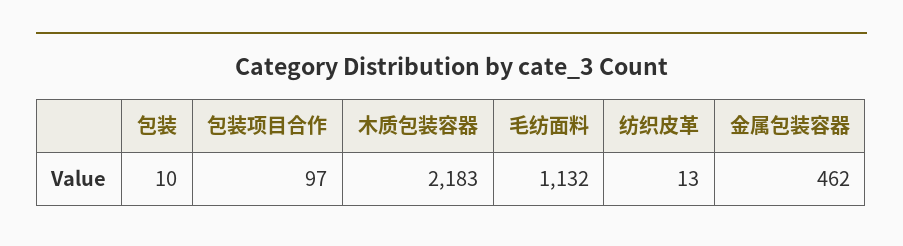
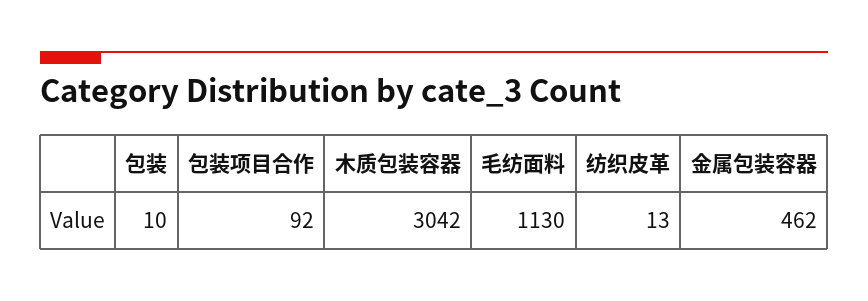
  {
    "包装": 10,
-   "包装项目合作": 97,
+   "包装项目合作": 92,
-   "木质包装容器": 2183,
+   "木质包装容器": 3042,
-   "毛纺面料": 1132,
+   "毛纺面料": 1130,
    "纺织皮革": 13,
    "金属包装容器": 462
  }

